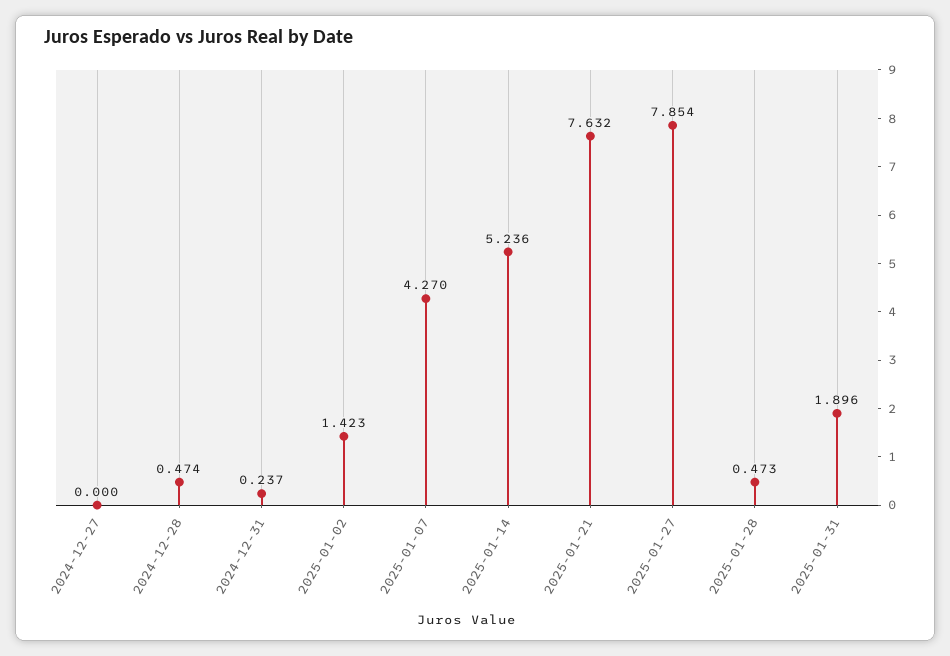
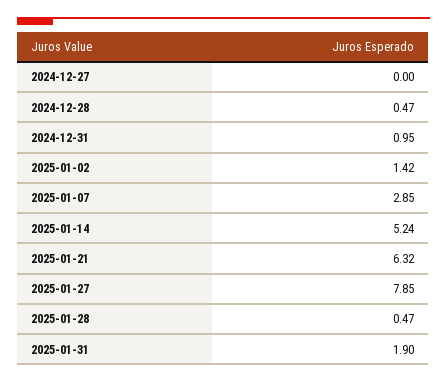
  {
    "2024-12-27": 0,
    "2024-12-28": 0.474,
-   "2024-12-31": 0.237,
+   "2024-12-31": 0.95,
    "2025-01-02": 1.423,
-   "2025-01-07": 4.27,
+   "2025-01-07": 2.85,
    "2025-01-14": 5.236,
-   "2025-01-21": 7.632,
+   "2025-01-21": 6.32,
    "2025-01-27": 7.854,
    "2025-01-28": 0.473,
    "2025-01-31": 1.896
  }

